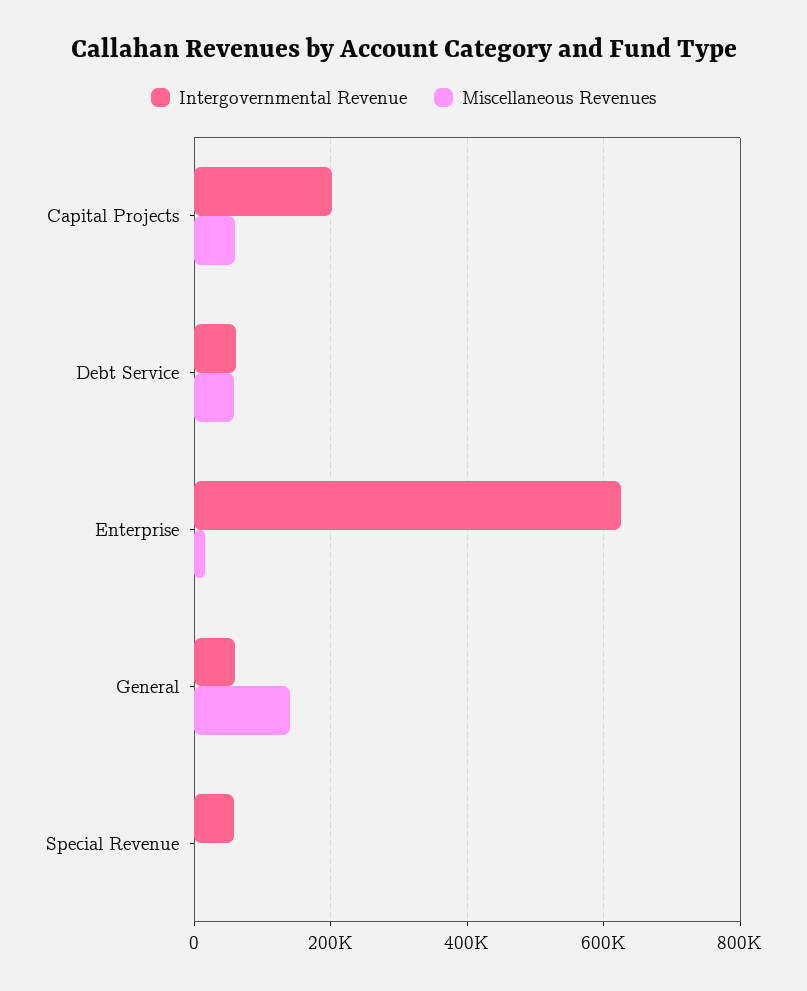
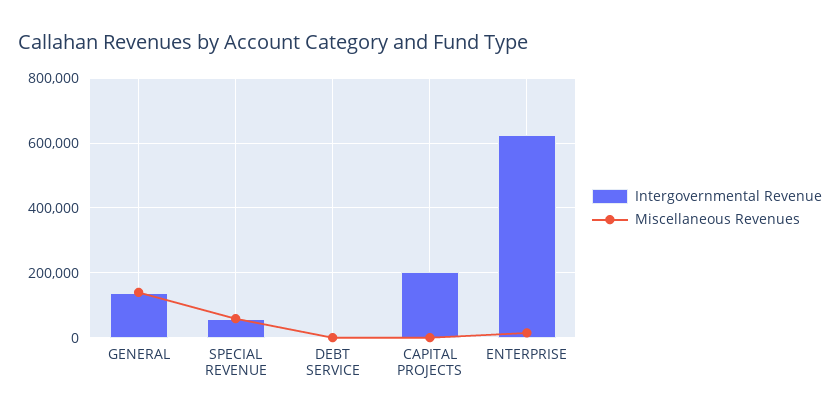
  {
    "Intergovernmental Revenue": {
      "Capital Projects": 200000,
-     "Debt Service": 60000,
+     "Debt Service": 0,
      "Enterprise": 620000,
-     "General": 60000,
+     "General": 140000,
      "Special Revenue": 60000
    },
    "Miscellaneous Revenues": {
-     "Capital Projects": 60000,
+     "Capital Projects": 0,
-     "Debt Service": 60000,
+     "Debt Service": 0,
      "Enterprise": 20000,
      "General": 140000,
-     "Special Revenue": 0
+     "Special Revenue": 60000
    }
  }

